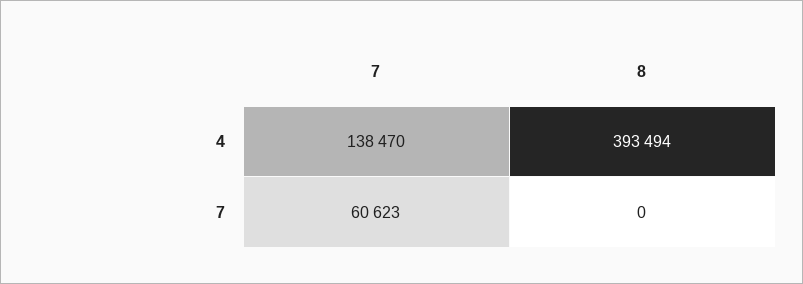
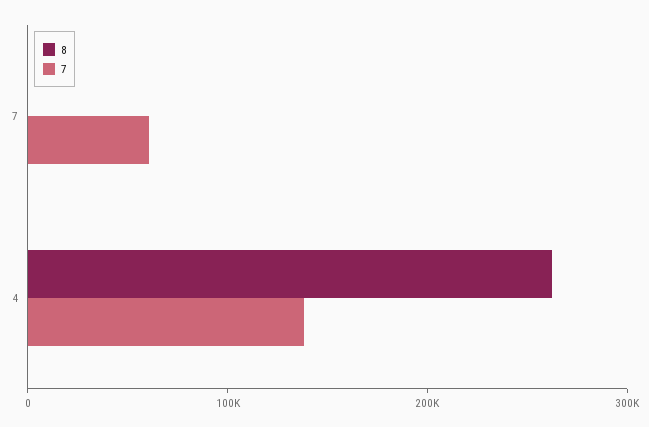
  {
    "7": {
      "4": 138470,
      "7": 60623
    },
    "8": {
-     "4": 393494,
+     "4": 260000,
      "7": 0
    }
  }

